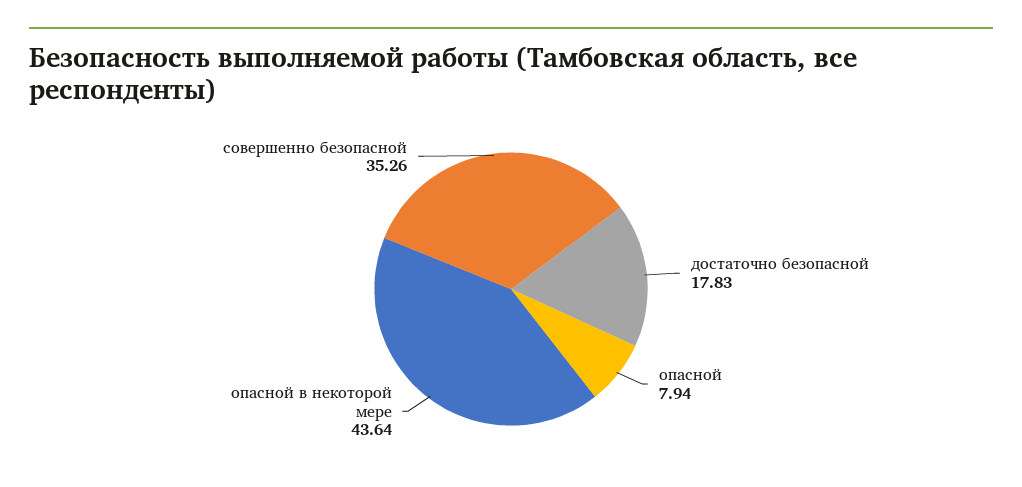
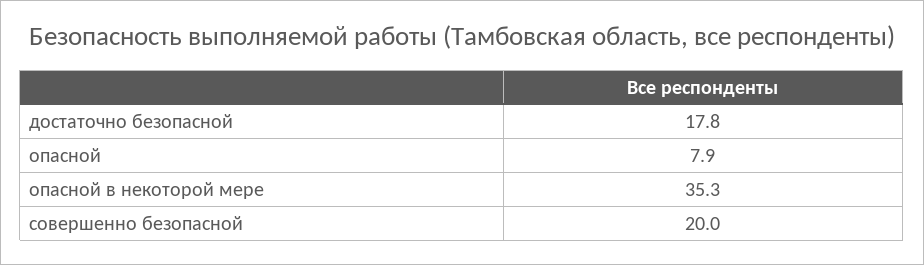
  {
    "достаточно безопасной": 17.83,
    "опасной": 7.94,
-   "опасной в некоторой мере": 43.64,
+   "опасной в некоторой мере": 35.3,
-   "совершенно безопасной": 35.26
+   "совершенно безопасной": 20
  }

